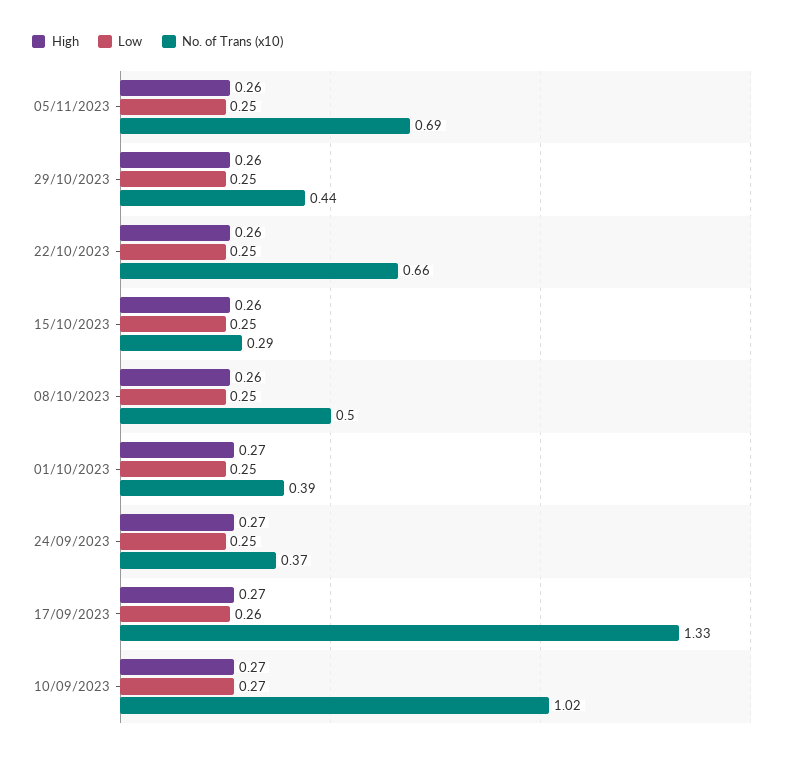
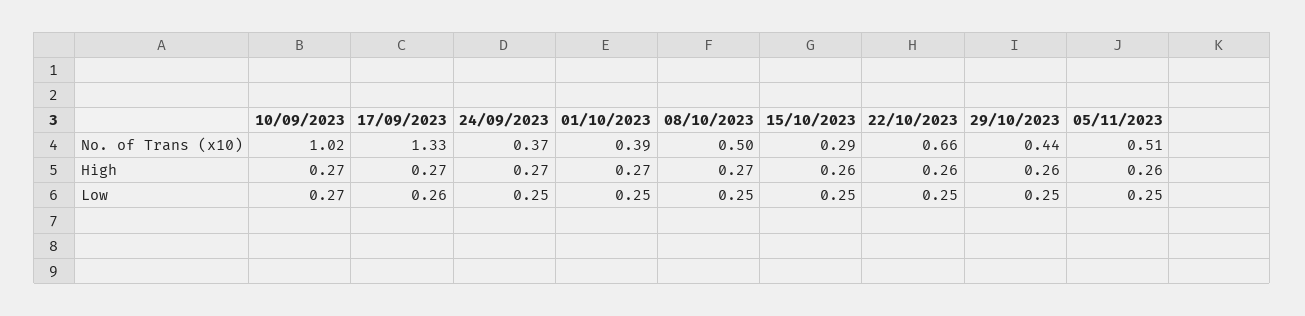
  {
    "High": {
      "05/11/2023": 0.26,
      "29/10/2023": 0.26,
      "22/10/2023": 0.26,
      "15/10/2023": 0.26,
-     "08/10/2023": 0.26,
+     "08/10/2023": 0.27,
      "01/10/2023": 0.27,
      "24/09/2023": 0.27,
      "17/09/2023": 0.27,
      "10/09/2023": 0.27
    },
    "Low": {
      "05/11/2023": 0.25,
      "29/10/2023": 0.25,
      "22/10/2023": 0.25,
      "15/10/2023": 0.25,
      "08/10/2023": 0.25,
      "01/10/2023": 0.25,
      "24/09/2023": 0.25,
      "17/09/2023": 0.26,
      "10/09/2023": 0.27
    },
    "No. of Trans (x10)": {
-     "05/11/2023": 0.69,
+     "05/11/2023": 0.51,
      "29/10/2023": 0.44,
      "22/10/2023": 0.66,
      "15/10/2023": 0.29,
      "08/10/2023": 0.5,
      "01/10/2023": 0.39,
      "24/09/2023": 0.37,
      "17/09/2023": 1.33,
      "10/09/2023": 1.02
    }
  }

